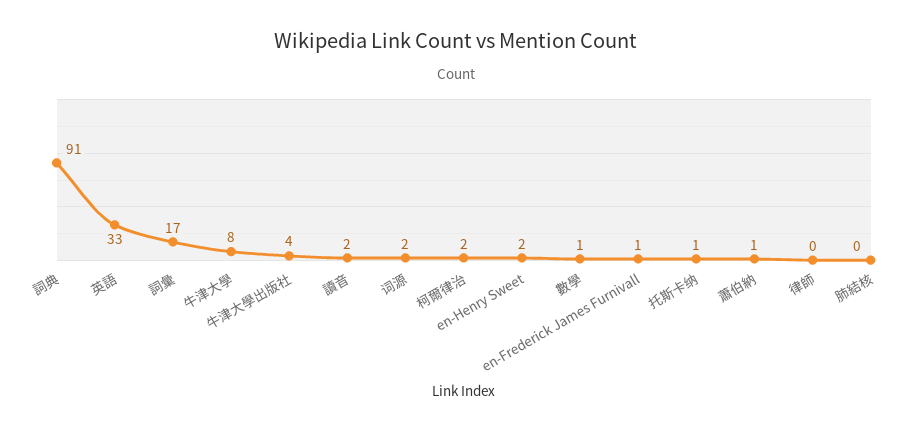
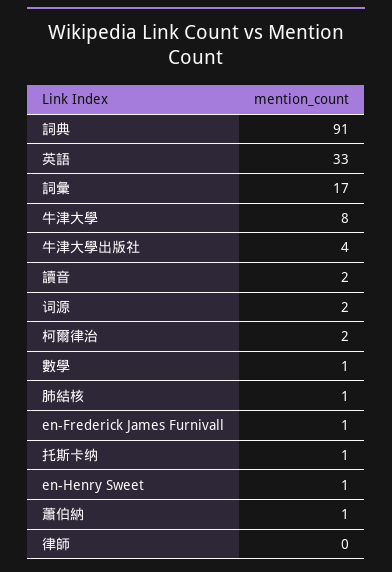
  {
    "詞典": 91,
    "英語": 33,
    "詞彙": 17,
    "牛津大學": 8,
    "牛津大學出版社": 4,
    "讀音": 2,
    "词源": 2,
    "柯爾律治": 2,
-   "en-Henry Sweet": 2,
+   "en-Henry Sweet": 1,
    "數學": 1,
    "en-Frederick James Furnivall": 1,
    "托斯卡纳": 1,
    "蕭伯納": 1,
    "律師": 0,
-   "肺結核": 0
+   "肺結核": 1
  }

